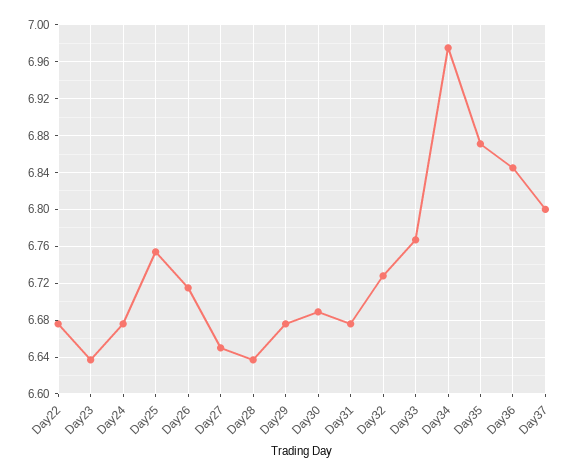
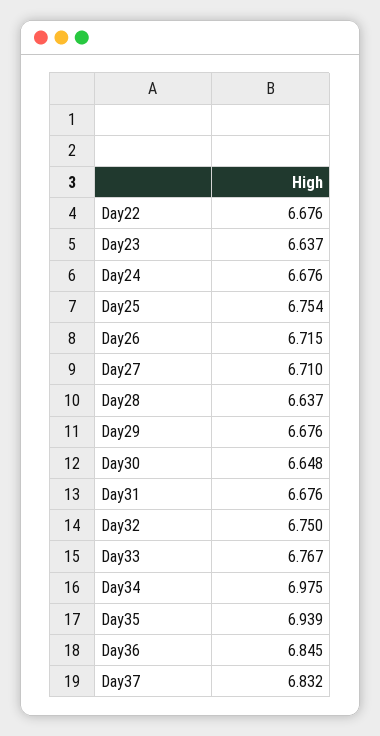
  {
    "Day22": 6.676,
    "Day23": 6.637,
    "Day24": 6.676,
    "Day25": 6.754,
    "Day26": 6.715,
-   "Day27": 6.65,
+   "Day27": 6.71,
    "Day28": 6.637,
    "Day29": 6.676,
-   "Day30": 6.69,
+   "Day30": 6.648,
    "Day31": 6.676,
-   "Day32": 6.73,
+   "Day32": 6.75,
    "Day33": 6.767,
    "Day34": 6.975,
-   "Day35": 6.87,
+   "Day35": 6.939,
    "Day36": 6.845,
-   "Day37": 6.8
+   "Day37": 6.832
  }

